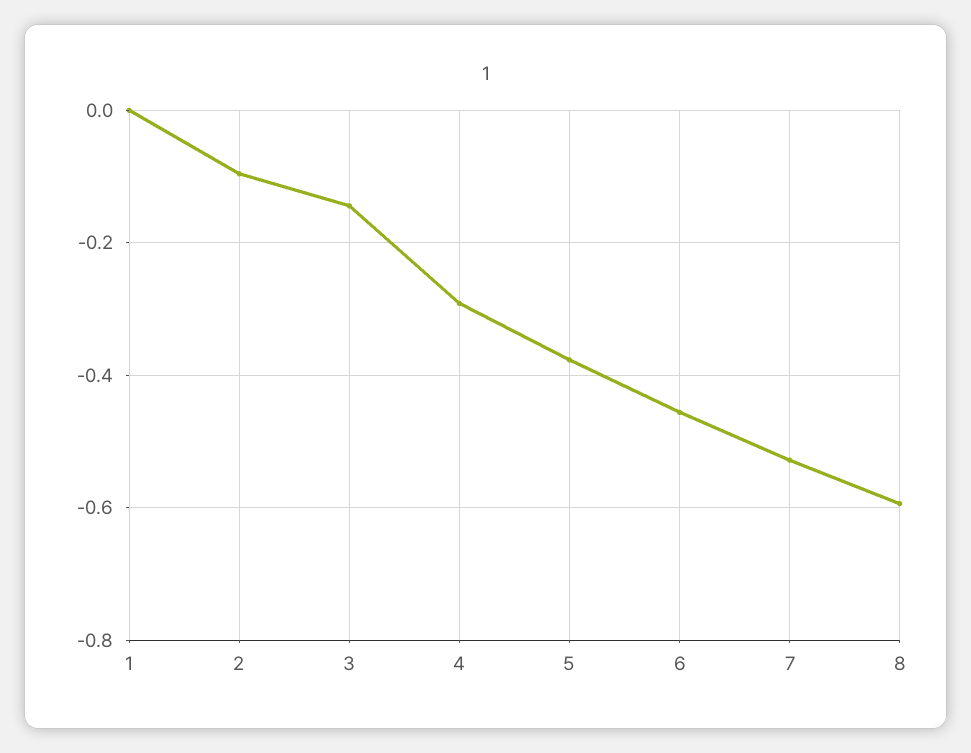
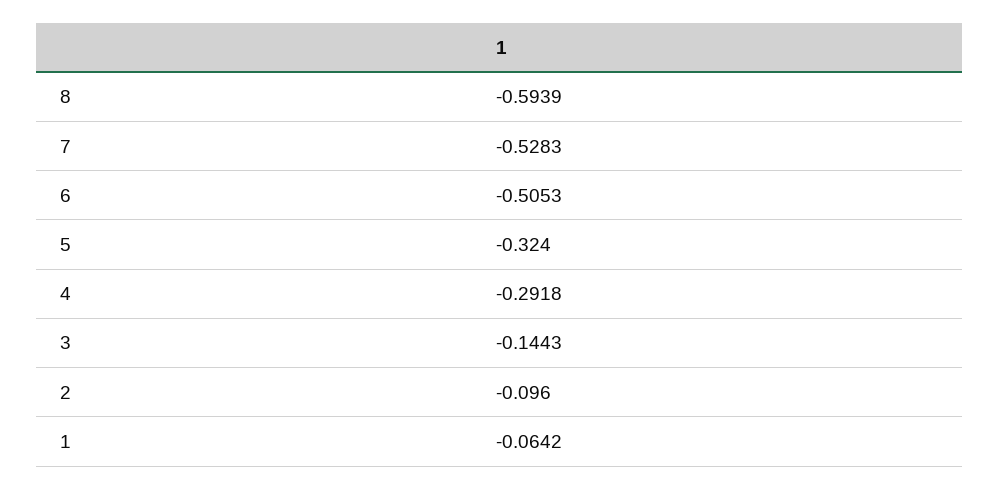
  {
-   "1": 0,
+   "1": -0.0642,
    "2": -0.096,
    "3": -0.1443,
    "4": -0.2918,
-   "5": -0.38,
+   "5": -0.324,
-   "6": -0.46,
+   "6": -0.5053,
    "7": -0.5283,
    "8": -0.5939
  }

